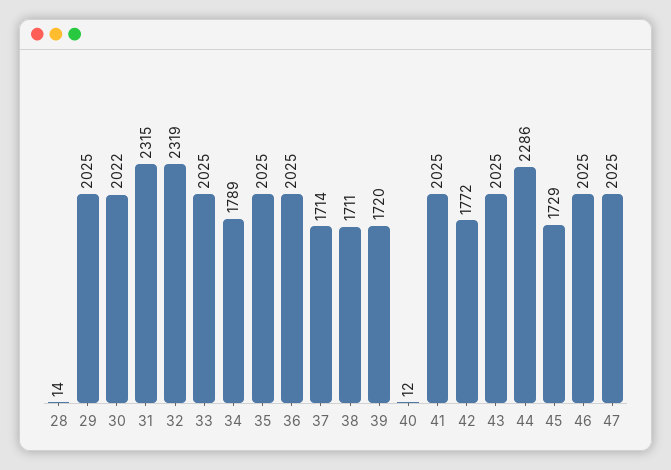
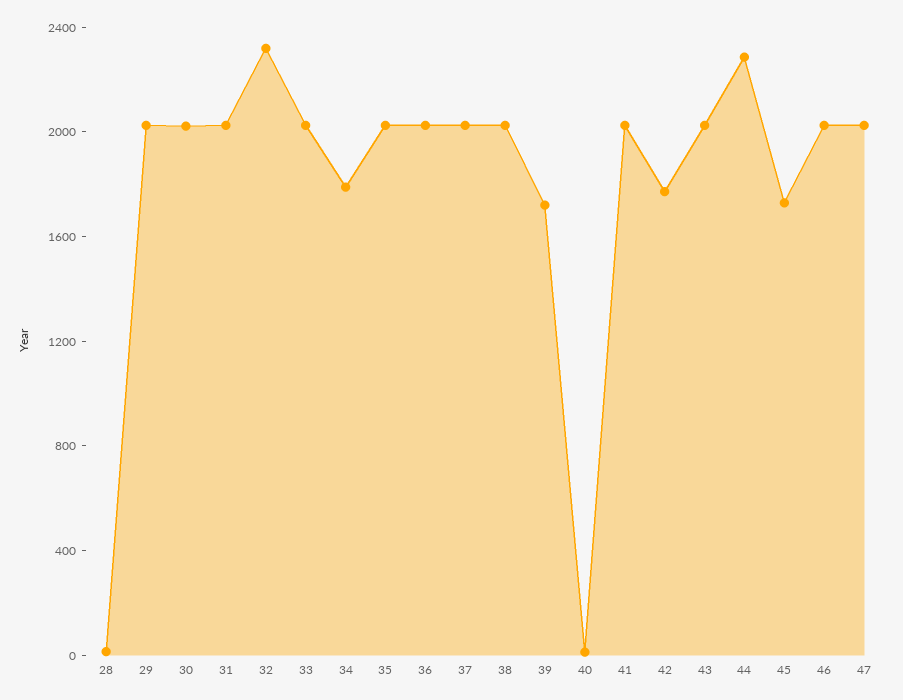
  {
    "28": 14,
    "29": 2025,
    "30": 2022,
-   "31": 2315,
+   "31": 2000,
    "32": 2319,
    "33": 2025,
    "34": 1789,
    "35": 2025,
    "36": 2025,
-   "37": 1714,
+   "37": 2000,
-   "38": 1711,
+   "38": 2000,
    "39": 1720,
    "40": 12,
    "41": 2025,
    "42": 1772,
    "43": 2025,
    "44": 2286,
    "45": 1729,
    "46": 2025,
    "47": 2025
  }

